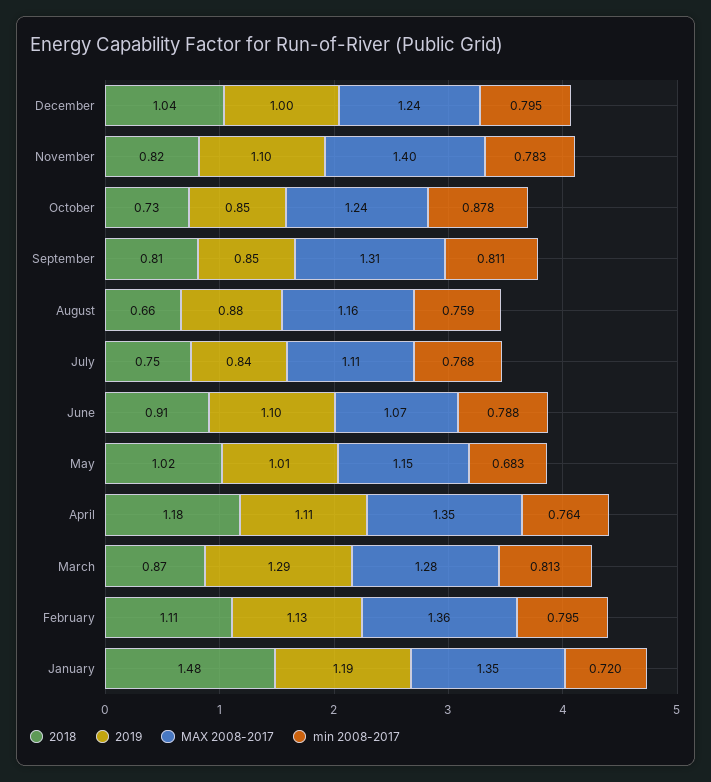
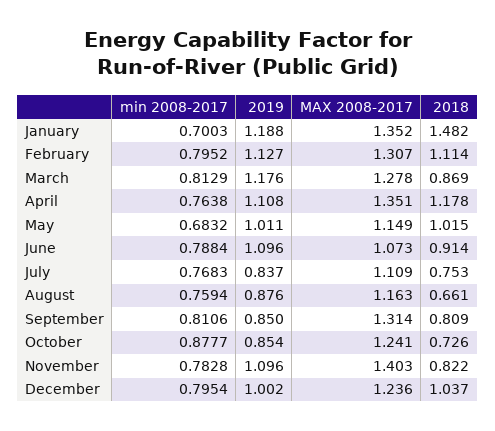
  {
    "2018": {
      "December": 1.037,
      "November": 0.822,
      "October": 0.726,
      "September": 0.809,
      "August": 0.661,
      "July": 0.753,
      "June": 0.914,
      "May": 1.015,
      "April": 1.178,
      "March": 0.869,
      "February": 1.114,
      "January": 1.482
    },
    "2019": {
      "December": 1.002,
      "November": 1.096,
      "October": 0.854,
      "September": 0.85,
      "August": 0.876,
      "July": 0.837,
      "June": 1.096,
      "May": 1.011,
      "April": 1.108,
-     "March": 1.29,
+     "March": 1.176,
      "February": 1.127,
      "January": 1.188
    },
    "MAX 2008-2017": {
      "December": 1.236,
      "November": 1.403,
      "October": 1.241,
      "September": 1.314,
      "August": 1.163,
      "July": 1.109,
      "June": 1.073,
      "May": 1.149,
      "April": 1.351,
      "March": 1.278,
-     "February": 1.36,
+     "February": 1.307,
      "January": 1.352
    },
    "min 2008-2017": {
      "December": 0.7954,
      "November": 0.7828,
      "October": 0.8777,
      "September": 0.8106,
      "August": 0.7594,
      "July": 0.7683,
      "June": 0.7884,
      "May": 0.6832,
      "April": 0.7638,
      "March": 0.8129,
      "February": 0.7952,
-     "January": 0.72
+     "January": 0.7003
    }
  }

